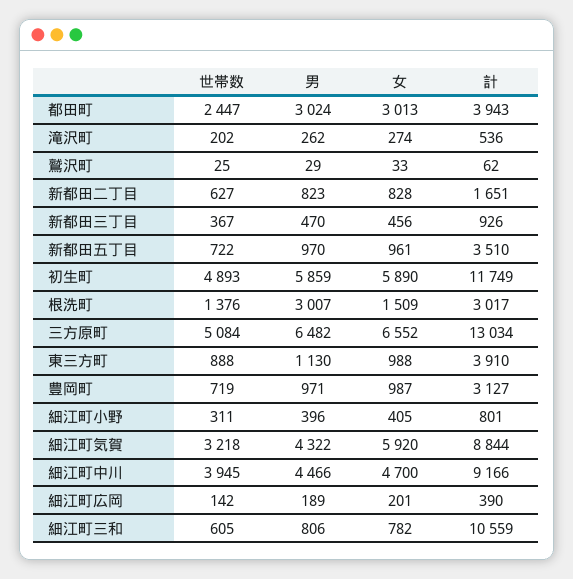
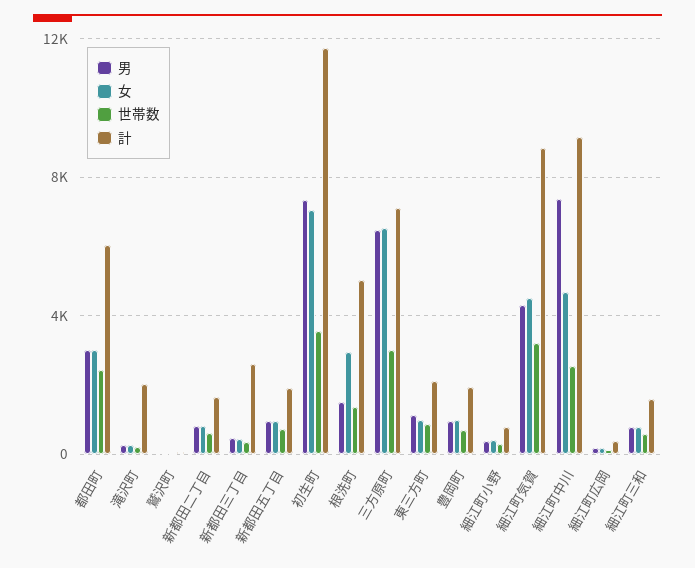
  {
    "世帯数": {
      "都田町": 2447,
      "滝沢町": 202,
      "鷲沢町": 25,
      "新都田二丁目": 627,
      "新都田三丁目": 367,
      "新都田五丁目": 722,
-     "初生町": 4893,
+     "初生町": 3500,
      "根洗町": 1376,
-     "三方原町": 5084,
+     "三方原町": 3000,
      "東三方町": 888,
      "豊岡町": 719,
      "細江町小野": 311,
      "細江町気賀": 3218,
-     "細江町中川": 3945,
+     "細江町中川": 2500,
      "細江町広岡": 142,
      "細江町三和": 605
    },
    "男": {
      "都田町": 3024,
      "滝沢町": 262,
      "鷲沢町": 29,
      "新都田二丁目": 823,
      "新都田三丁目": 470,
      "新都田五丁目": 970,
-     "初生町": 5859,
+     "初生町": 7500,
-     "根洗町": 3007,
+     "根洗町": 1500,
      "三方原町": 6482,
      "東三方町": 1130,
      "豊岡町": 971,
      "細江町小野": 396,
      "細江町気賀": 4322,
-     "細江町中川": 4466,
+     "細江町中川": 7500,
      "細江町広岡": 189,
      "細江町三和": 806
    },
    "女": {
      "都田町": 3013,
      "滝沢町": 274,
      "鷲沢町": 33,
      "新都田二丁目": 828,
      "新都田三丁目": 456,
      "新都田五丁目": 961,
-     "初生町": 5890,
+     "初生町": 7000,
-     "根洗町": 1509,
+     "根洗町": 3000,
      "三方原町": 6552,
      "東三方町": 988,
      "豊岡町": 987,
      "細江町小野": 405,
-     "細江町気賀": 5920,
+     "細江町気賀": 4500,
      "細江町中川": 4700,
      "細江町広岡": 201,
      "細江町三和": 782
    },
    "計": {
-     "都田町": 3943,
+     "都田町": 6000,
-     "滝沢町": 536,
+     "滝沢町": 2000,
      "鷲沢町": 62,
      "新都田二丁目": 1651,
-     "新都田三丁目": 926,
+     "新都田三丁目": 2500,
-     "新都田五丁目": 3510,
+     "新都田五丁目": 2000,
      "初生町": 11749,
-     "根洗町": 3017,
+     "根洗町": 5000,
-     "三方原町": 13034,
+     "三方原町": 7000,
-     "東三方町": 3910,
+     "東三方町": 2000,
-     "豊岡町": 3127,
+     "豊岡町": 2000,
      "細江町小野": 801,
      "細江町気賀": 8844,
      "細江町中川": 9166,
      "細江町広岡": 390,
-     "細江町三和": 10559
+     "細江町三和": 1500
    }
  }

